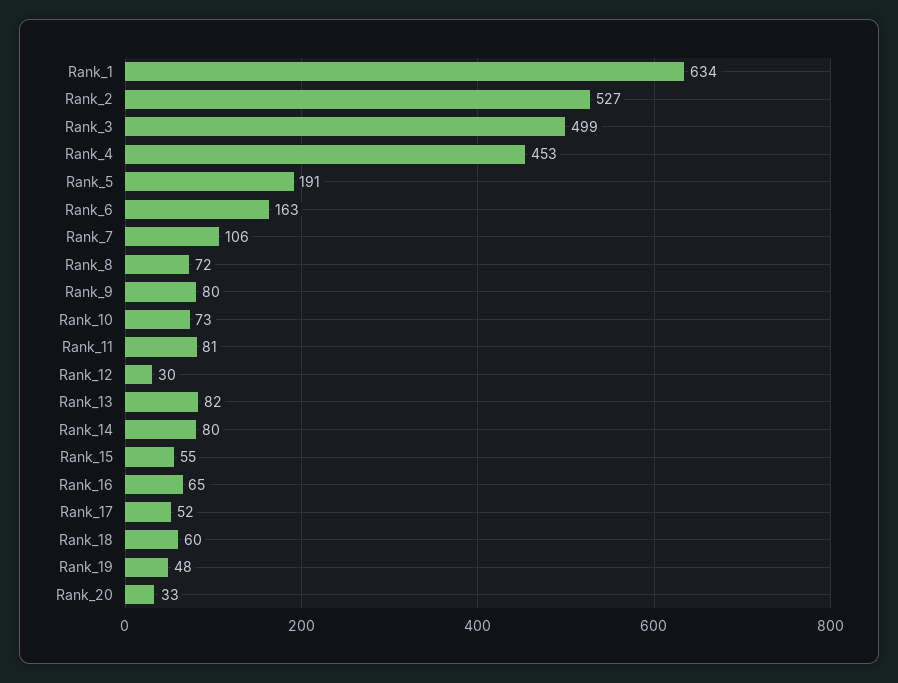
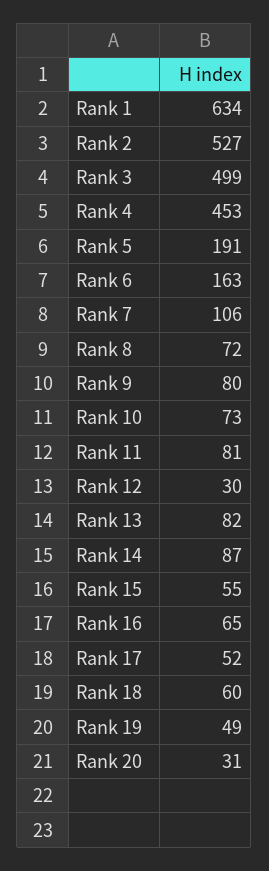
  {
    "Rank_1": 634,
    "Rank_2": 527,
    "Rank_3": 499,
    "Rank_4": 453,
    "Rank_5": 191,
    "Rank_6": 163,
    "Rank_7": 106,
    "Rank_8": 72,
    "Rank_9": 80,
    "Rank_10": 73,
    "Rank_11": 81,
    "Rank_12": 30,
    "Rank_13": 82,
-   "Rank_14": 80,
+   "Rank_14": 87,
    "Rank_15": 55,
    "Rank_16": 65,
    "Rank_17": 52,
    "Rank_18": 60,
-   "Rank_19": 48,
+   "Rank_19": 49,
-   "Rank_20": 33
+   "Rank_20": 31
  }

